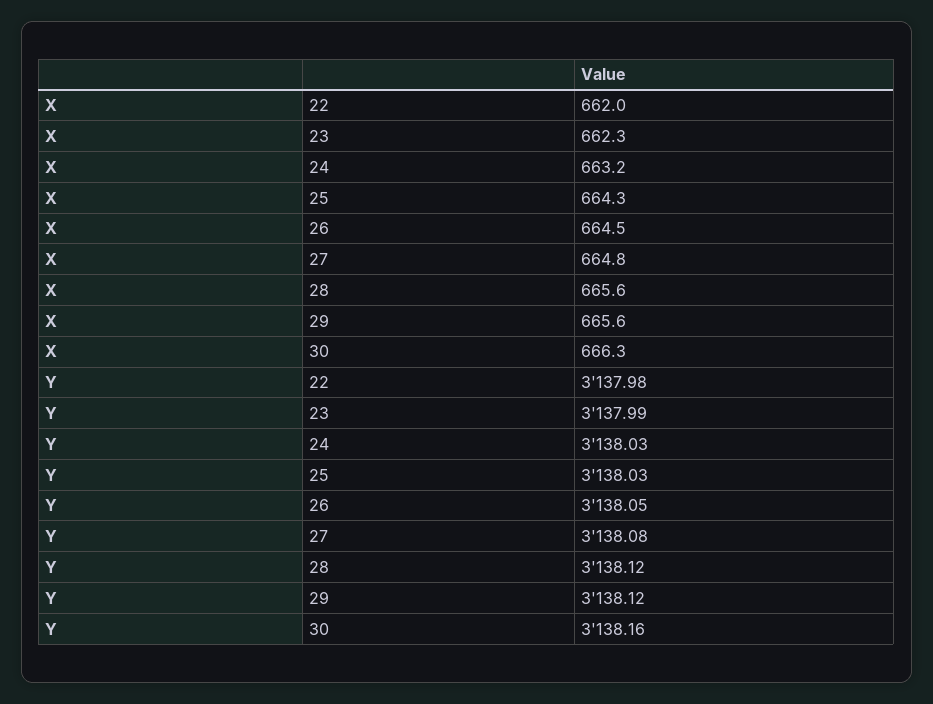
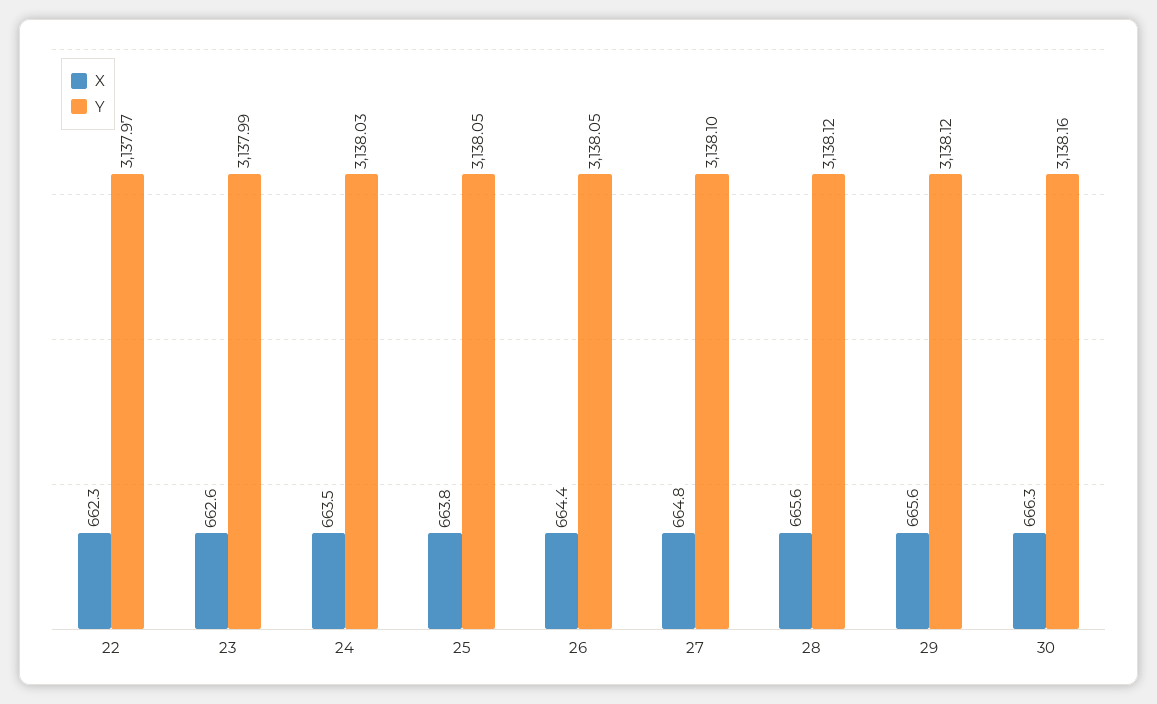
  {
    "X": {
-     "22": 662,
+     "22": 662.3,
-     "23": 662.3,
+     "23": 662.6,
-     "24": 663.2,
+     "24": 663.5,
-     "25": 664.3,
+     "25": 663.8,
-     "26": 664.5,
+     "26": 664.4,
      "27": 664.8,
      "28": 665.6,
      "29": 665.6,
      "30": 666.3
    },
    "Y": {
-     "22": 3137.98,
+     "22": 3137.97,
      "23": 3137.99,
      "24": 3138.03,
-     "25": 3138.03,
+     "25": 3138.05,
      "26": 3138.05,
-     "27": 3138.08,
+     "27": 3138.1,
      "28": 3138.12,
      "29": 3138.12,
      "30": 3138.16
    }
  }

